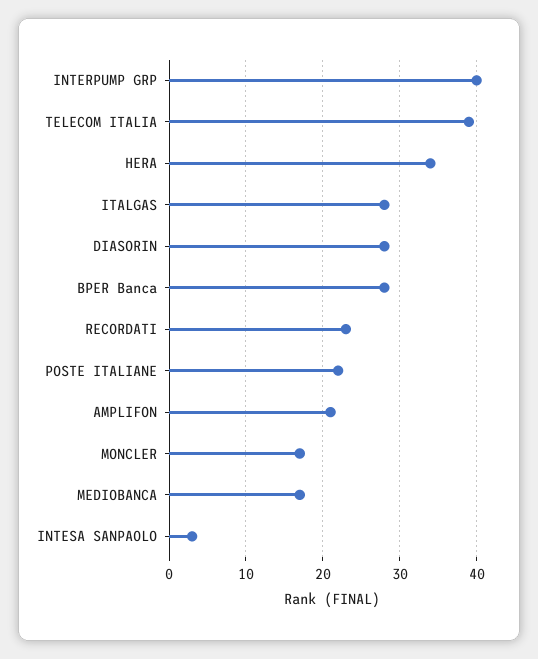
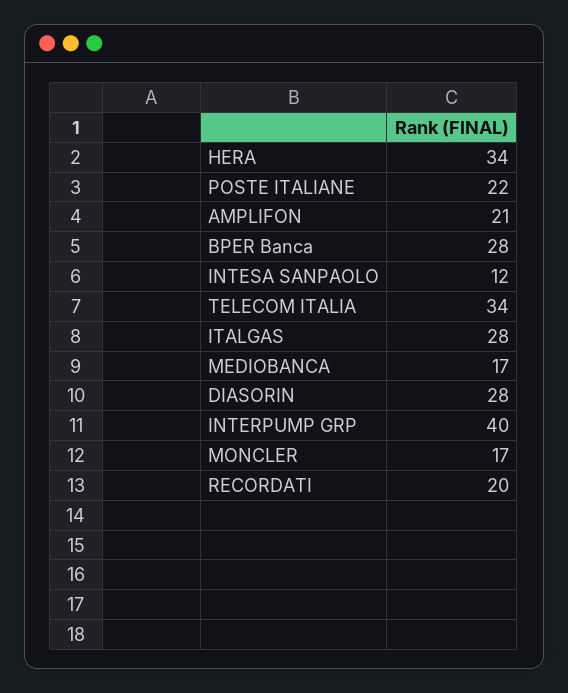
  {
    "INTERPUMP GRP": 40,
-   "TELECOM ITALIA": 39,
+   "TELECOM ITALIA": 34,
    "HERA": 34,
    "ITALGAS": 28,
    "DIASORIN": 28,
    "BPER Banca": 28,
-   "RECORDATI": 23,
+   "RECORDATI": 20,
    "POSTE ITALIANE": 22,
    "AMPLIFON": 21,
    "MONCLER": 17,
    "MEDIOBANCA": 17,
-   "INTESA SANPAOLO": 3
+   "INTESA SANPAOLO": 12
  }

